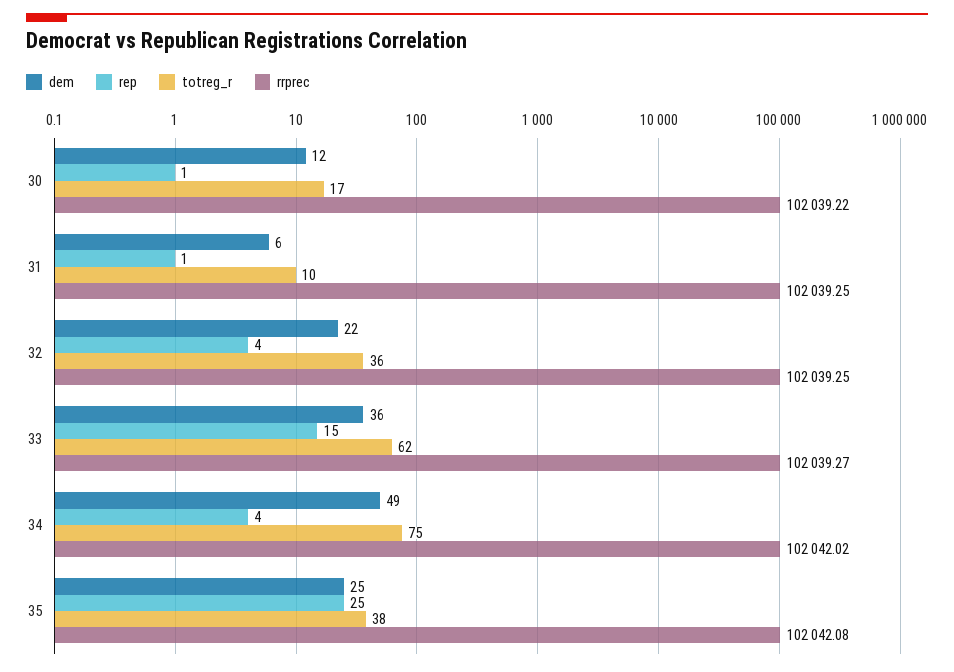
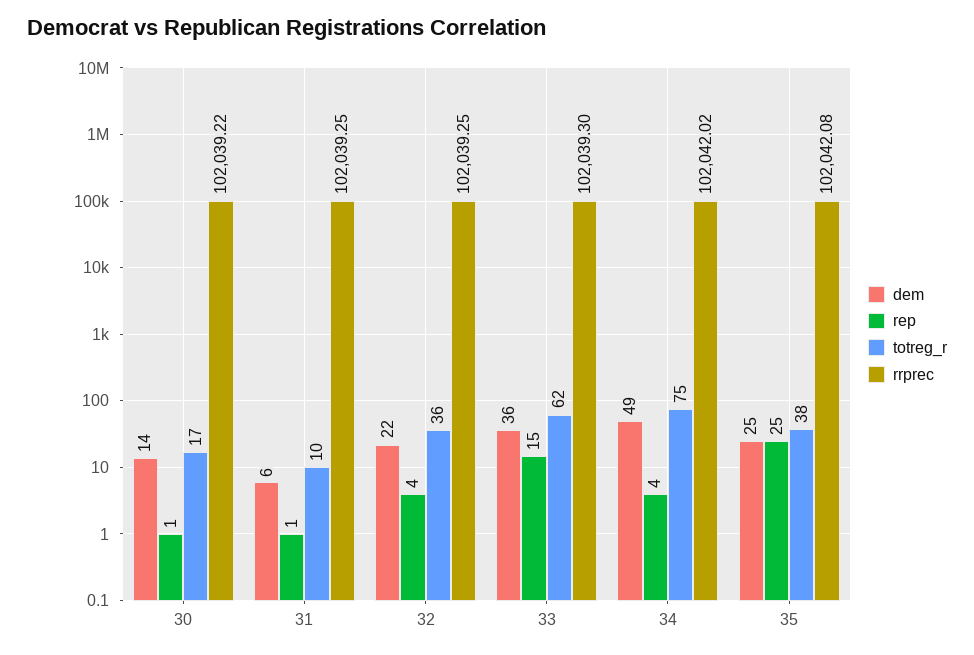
  {
    "dem": {
-     "30": 12,
+     "30": 14,
      "31": 6,
      "32": 22,
      "33": 36,
      "34": 49,
      "35": 25
    },
    "rep": {
      "30": 1,
      "31": 1,
      "32": 4,
      "33": 15,
      "34": 4,
      "35": 25
    },
    "totreg_r": {
      "30": 17,
      "31": 10,
      "32": 36,
      "33": 62,
      "34": 75,
      "35": 38
    },
    "rrprec": {
      "30": 102039.22,
      "31": 102039.25,
      "32": 102039.25,
-     "33": 102039.27,
+     "33": 102039.3,
      "34": 102042.02,
      "35": 102042.08
    }
  }

